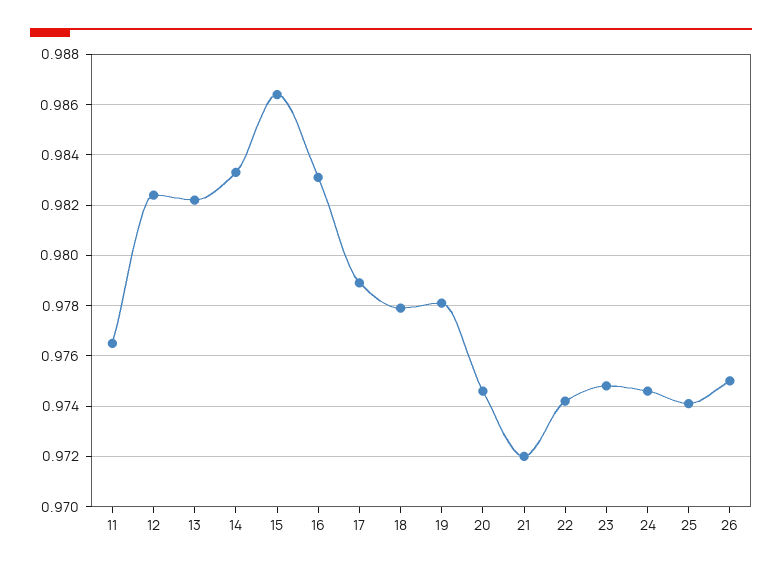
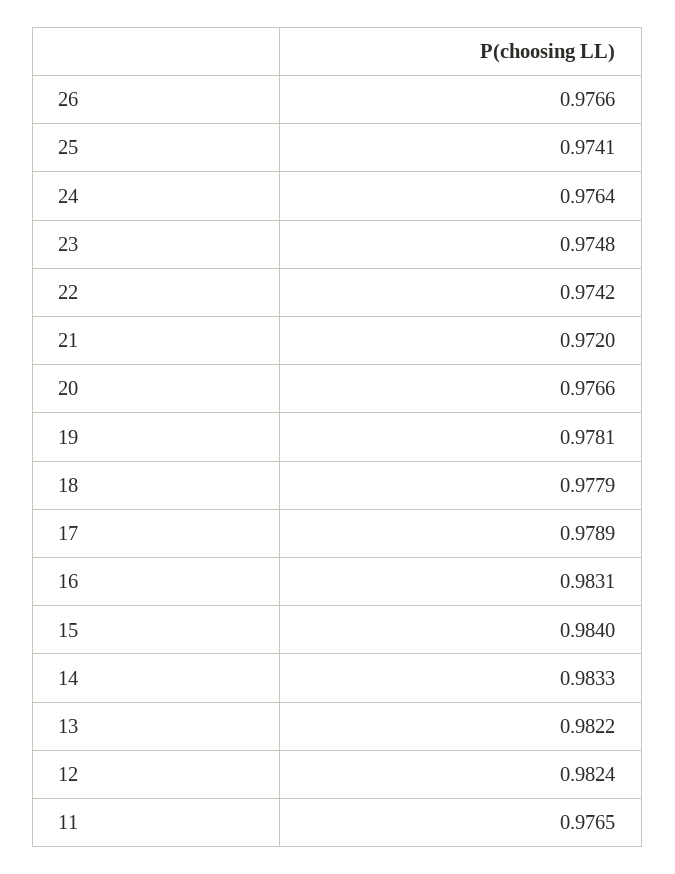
  {
    "11": 0.9765,
    "12": 0.9824,
    "13": 0.9822,
    "14": 0.9833,
-   "15": 0.9865,
+   "15": 0.984,
    "16": 0.9831,
    "17": 0.9789,
    "18": 0.9779,
    "19": 0.9781,
-   "20": 0.9745,
+   "20": 0.9766,
    "21": 0.972,
    "22": 0.9742,
    "23": 0.9748,
-   "24": 0.9745,
+   "24": 0.9764,
    "25": 0.9741,
-   "26": 0.975
+   "26": 0.9766
  }

